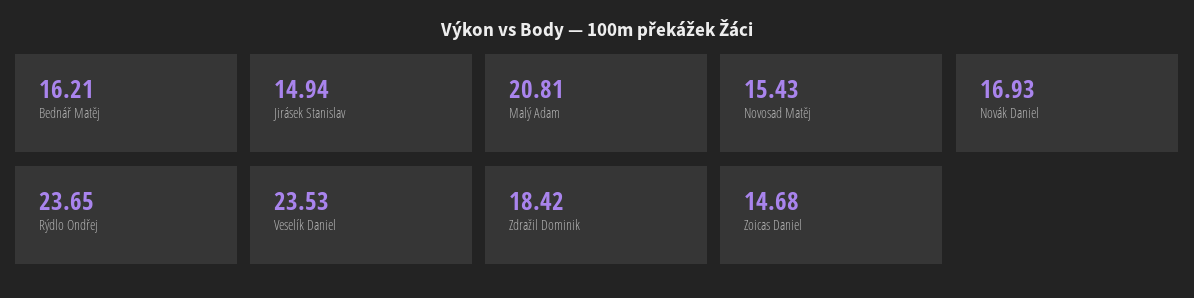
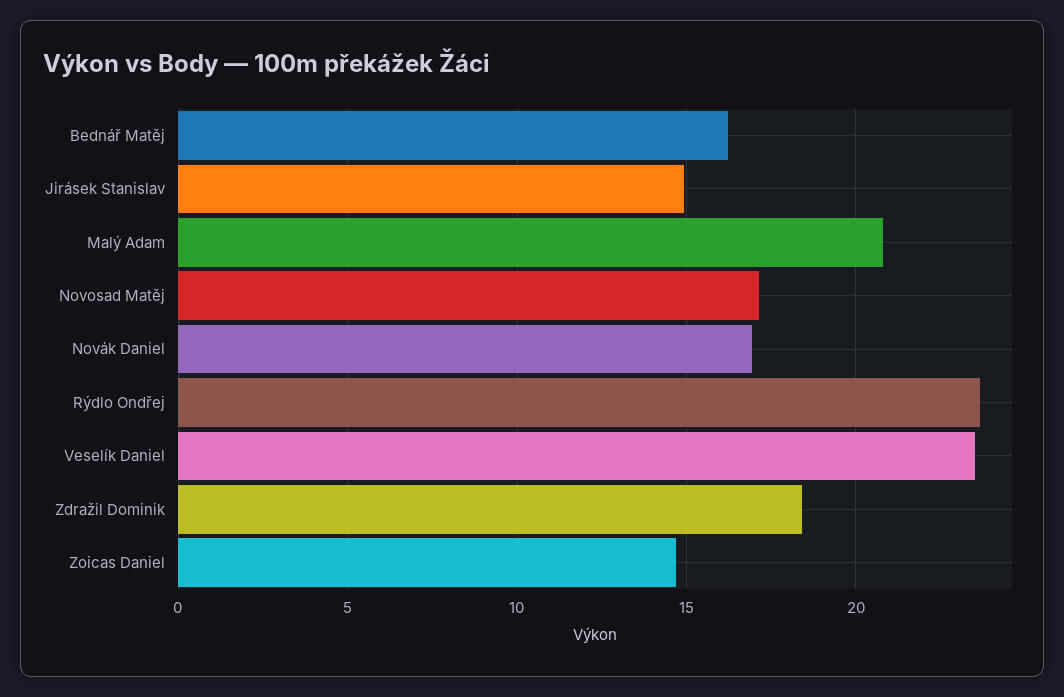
  {
    "Bednář Matěj": 16.21,
    "Jirásek Stanislav": 14.94,
    "Malý Adam": 20.81,
-   "Novosad Matěj": 15.43,
+   "Novosad Matěj": 17,
    "Novák Daniel": 16.93,
    "Rýdlo Ondřej": 23.65,
    "Veselík Daniel": 23.53,
    "Zdražil Dominik": 18.42,
    "Zoicas Daniel": 14.68
  }

